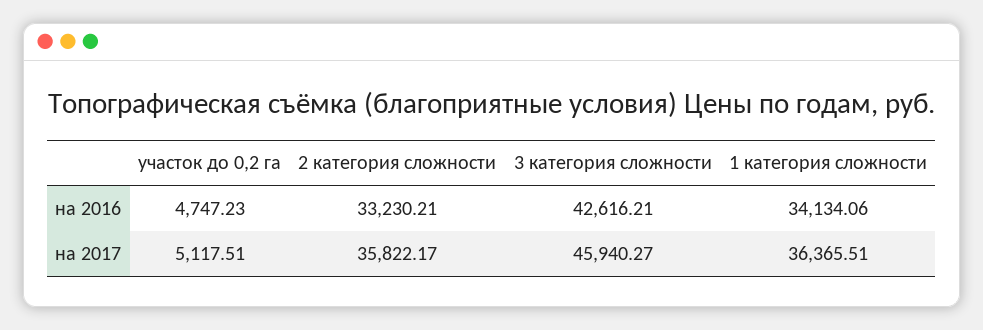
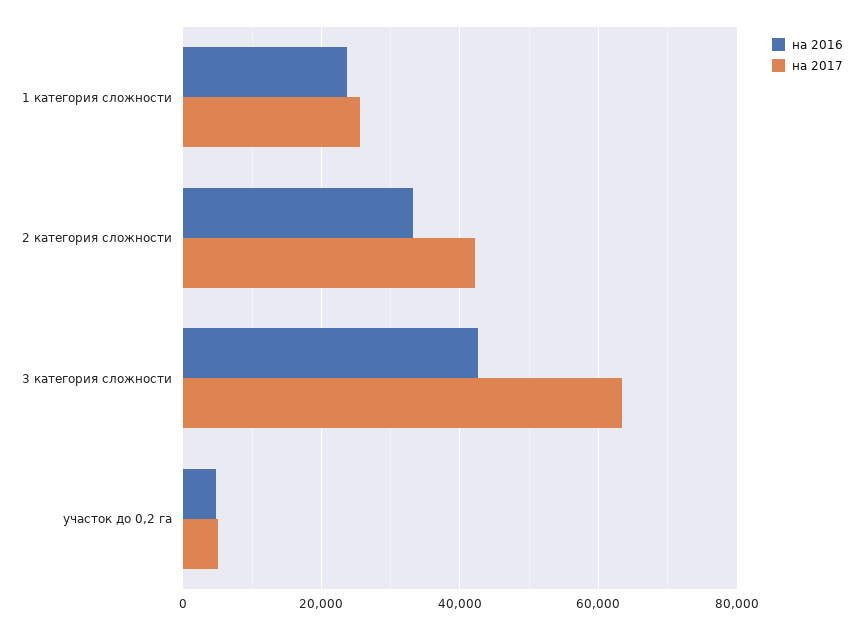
  {
    "на 2016": {
      "участок до 0,2 га": 4747.23,
      "2 категория сложности": 33230.21,
      "3 категория сложности": 42616.21,
-     "1 категория сложности": 34134.06
+     "1 категория сложности": 24000
    },
    "на 2017": {
      "участок до 0,2 га": 5117.51,
-     "2 категория сложности": 35822.17,
+     "2 категория сложности": 42000,
-     "3 категория сложности": 45940.27,
+     "3 категория сложности": 64000,
-     "1 категория сложности": 36365.51
+     "1 категория сложности": 26000
    }
  }

